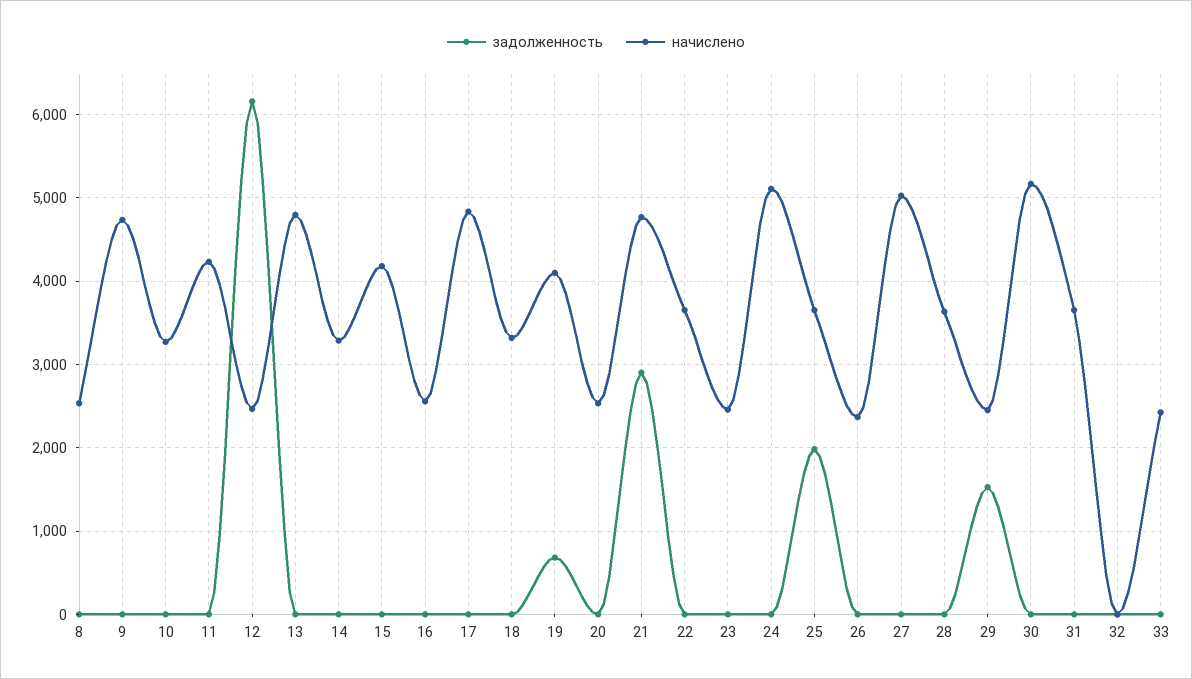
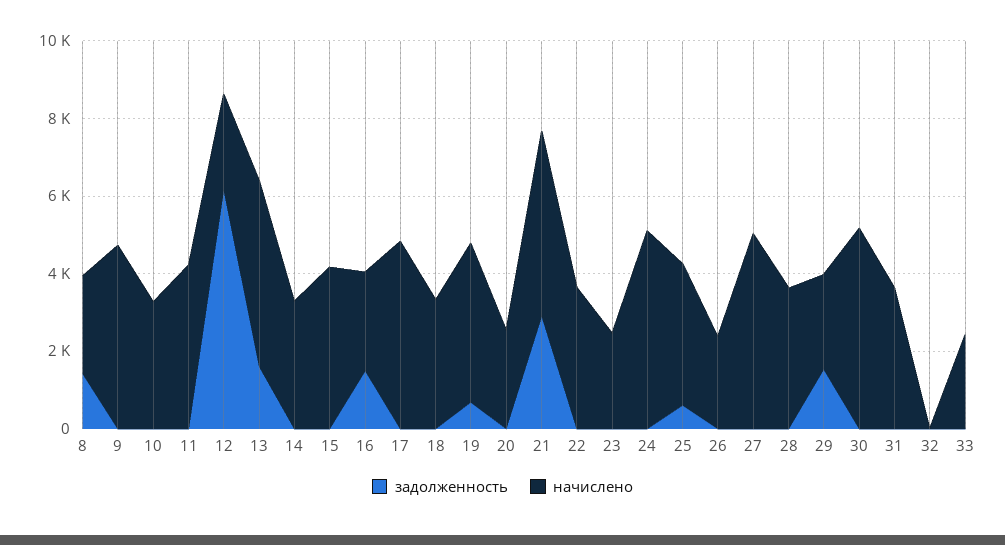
  {
    "задолженность": {
-     "8": 0,
+     "8": 1500,
      "9": 0,
      "10": 0,
      "11": 0,
      "12": 6200,
-     "13": 0,
+     "13": 1500,
      "14": 0,
      "15": 0,
-     "16": 0,
+     "16": 1500,
      "17": 0,
      "18": 0,
      "19": 700,
      "20": 0,
      "21": 2900,
      "22": 0,
      "23": 0,
      "24": 0,
-     "25": 2000,
+     "25": 500,
      "26": 0,
      "27": 0,
      "28": 0,
      "29": 1500,
      "30": 0,
      "31": 0,
      "32": 0,
      "33": 0
    },
    "начислено": {
      "8": 2500,
      "9": 4700,
      "10": 3300,
      "11": 4200,
      "12": 2500,
      "13": 4800,
      "14": 3300,
      "15": 4200,
      "16": 2600,
      "17": 4800,
      "18": 3300,
      "19": 4100,
      "20": 2500,
      "21": 4800,
      "22": 3700,
      "23": 2500,
      "24": 5100,
      "25": 3700,
      "26": 2400,
      "27": 5000,
      "28": 3600,
      "29": 2500,
      "30": 5200,
      "31": 3700,
      "32": 0,
      "33": 2400
    }
  }

